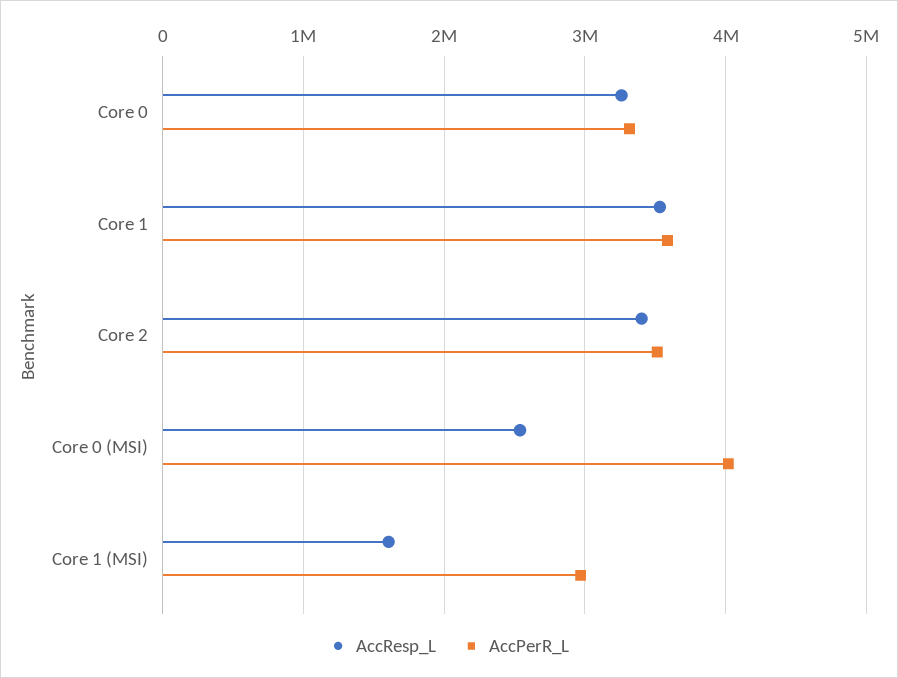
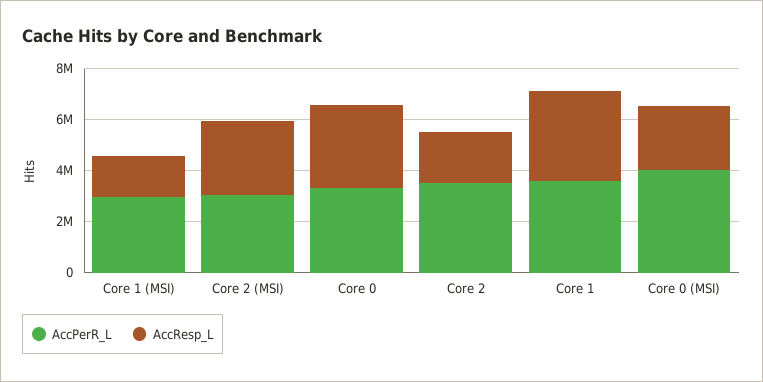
  {
    "AccResp_L": {
      "Core 0": 3300000,
      "Core 1": 3500000,
-     "Core 2": 3400000,
+     "Core 2": 2000000,
      "Core 0 (MSI)": 2500000,
-     "Core 1 (MSI)": 1600000
+     "Core 1 (MSI)": 1600000,
+     "Core 2 (MSI)": 3000000
    },
    "AccPerR_L": {
      "Core 0": 3300000,
      "Core 1": 3600000,
      "Core 2": 3500000,
      "Core 0 (MSI)": 4000000,
-     "Core 1 (MSI)": 3000000
+     "Core 1 (MSI)": 3000000,
+     "Core 2 (MSI)": 3000000
    }
  }

